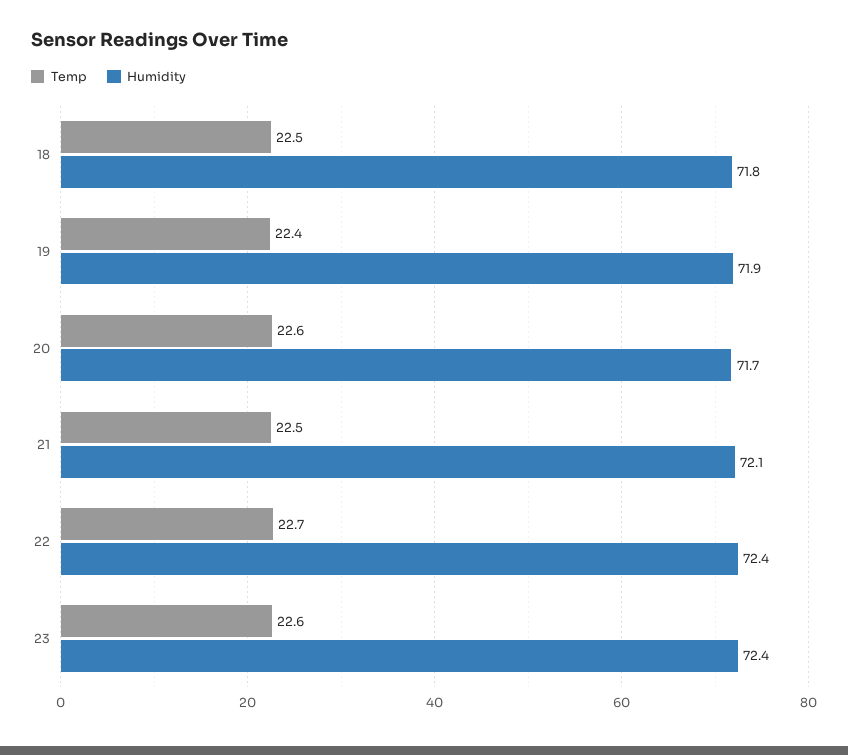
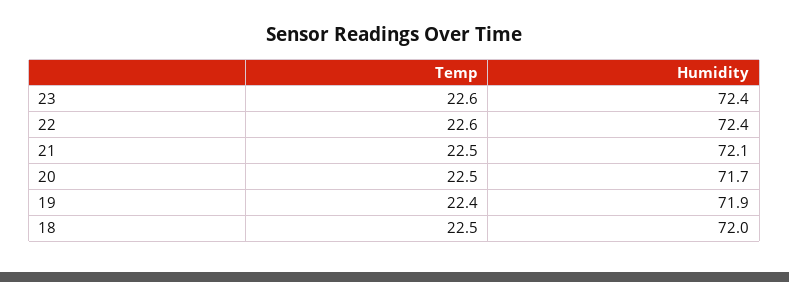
  {
    "Temp": {
      "18": 22.5,
      "19": 22.4,
-     "20": 22.6,
+     "20": 22.5,
      "21": 22.5,
-     "22": 22.7,
+     "22": 22.6,
      "23": 22.6
    },
    "Humidity": {
-     "18": 71.8,
+     "18": 72,
      "19": 71.9,
      "20": 71.7,
      "21": 72.1,
      "22": 72.4,
      "23": 72.4
    }
  }

